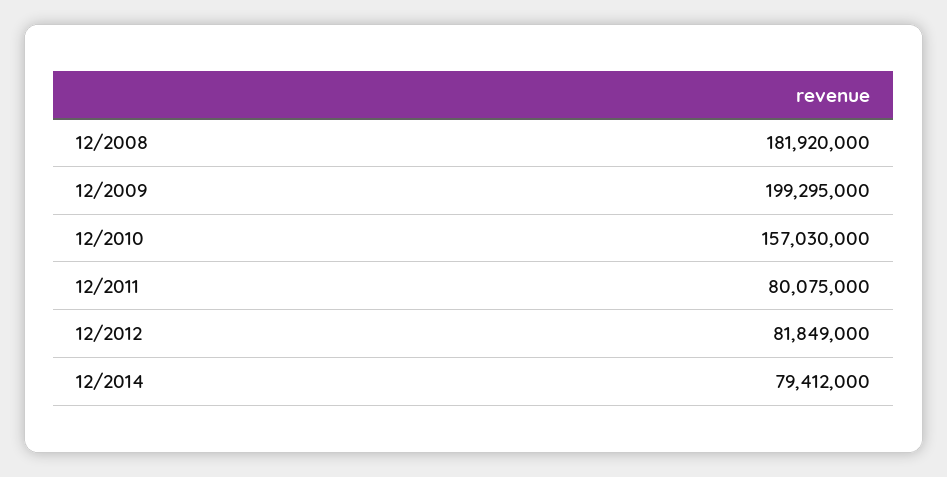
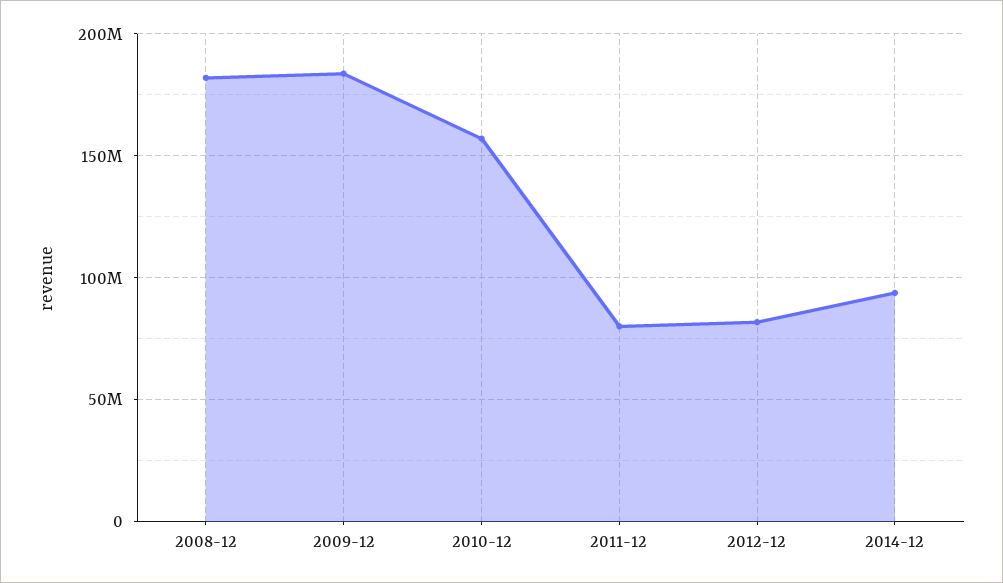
  {
    "12/2008": 181920000,
-   "12/2009": 199295000,
+   "12/2009": 185000000,
    "12/2010": 157030000,
    "12/2011": 80075000,
    "12/2012": 81849000,
-   "12/2014": 79412000
+   "12/2014": 95000000
  }

